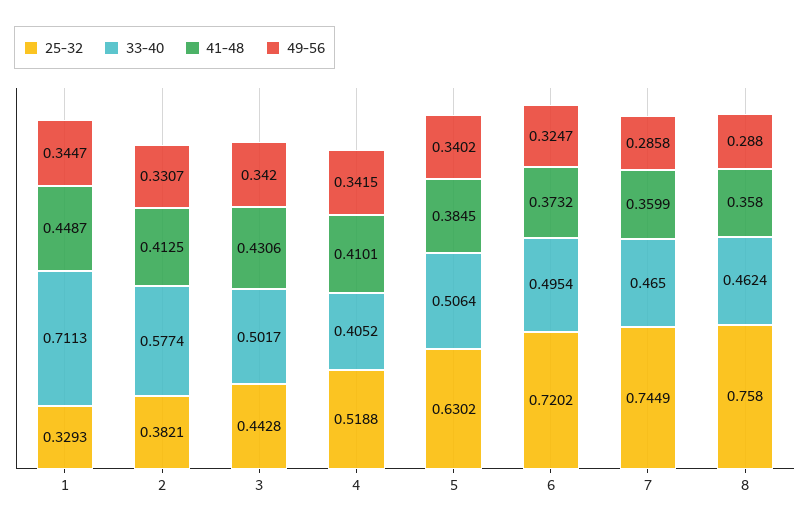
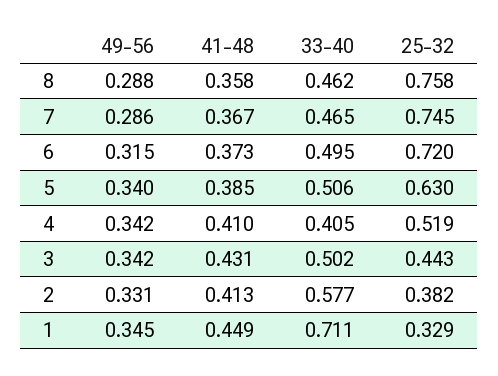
  {
    "25-32": {
      "1": 0.3293,
      "2": 0.3821,
      "3": 0.4428,
      "4": 0.5188,
      "5": 0.6302,
      "6": 0.7202,
      "7": 0.7449,
      "8": 0.758
    },
    "33-40": {
      "1": 0.7113,
      "2": 0.5774,
      "3": 0.5017,
      "4": 0.4052,
      "5": 0.5064,
      "6": 0.4954,
      "7": 0.465,
      "8": 0.4624
    },
    "41-48": {
      "1": 0.4487,
      "2": 0.4125,
      "3": 0.4306,
      "4": 0.4101,
      "5": 0.3845,
      "6": 0.3732,
-     "7": 0.3599,
+     "7": 0.367,
      "8": 0.358
    },
    "49-56": {
      "1": 0.3447,
      "2": 0.3307,
      "3": 0.342,
      "4": 0.3415,
      "5": 0.3402,
-     "6": 0.3247,
+     "6": 0.315,
      "7": 0.2858,
      "8": 0.288
    }
  }

